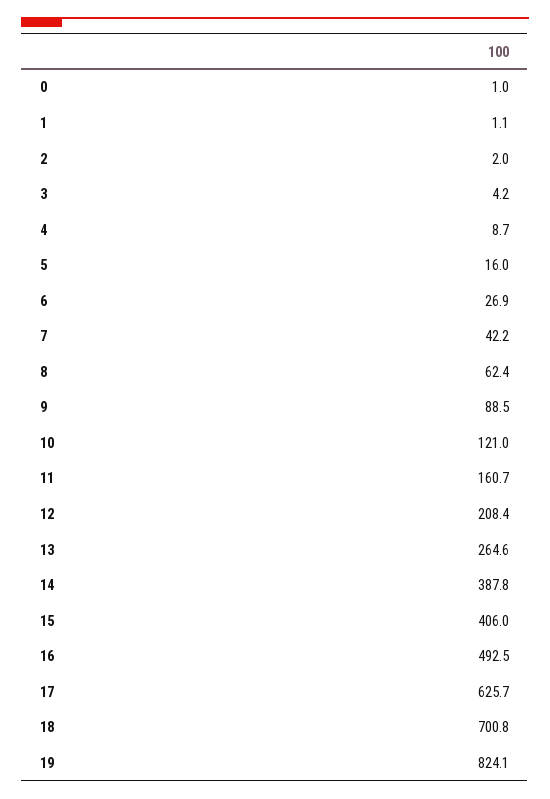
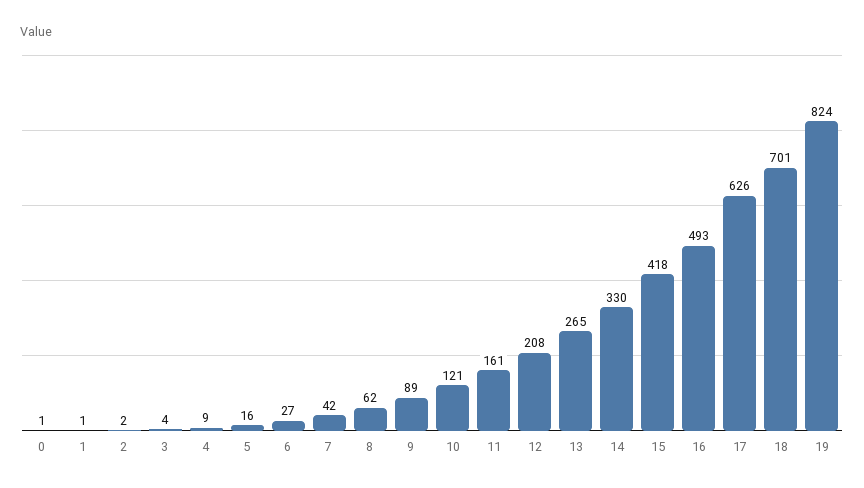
  {
    "0": 1,
    "1": 1.1,
    "2": 2,
    "3": 4.2,
    "4": 8.7,
    "5": 16,
    "6": 26.9,
    "7": 42.2,
    "8": 62.4,
    "9": 88.5,
    "10": 121,
    "11": 160.7,
    "12": 208.4,
    "13": 264.6,
-   "14": 387.8,
+   "14": 330,
-   "15": 406,
+   "15": 418,
    "16": 492.5,
    "17": 625.7,
    "18": 700.8,
    "19": 824.1
  }

